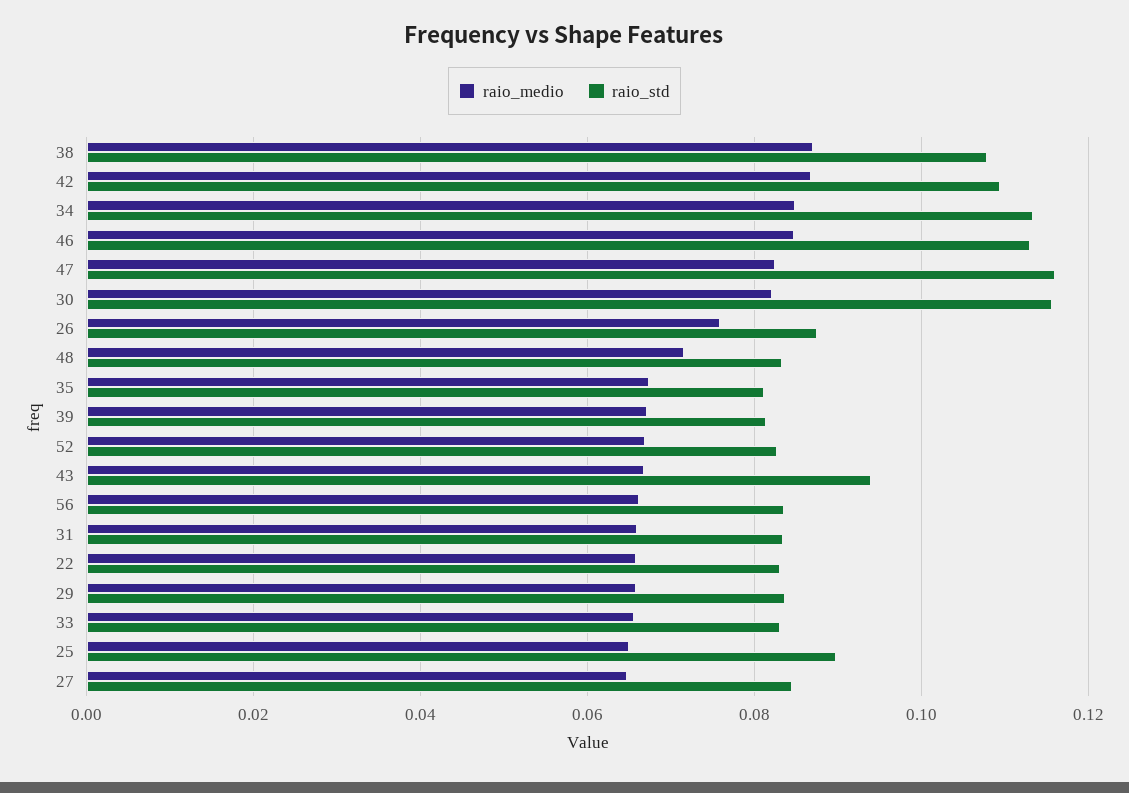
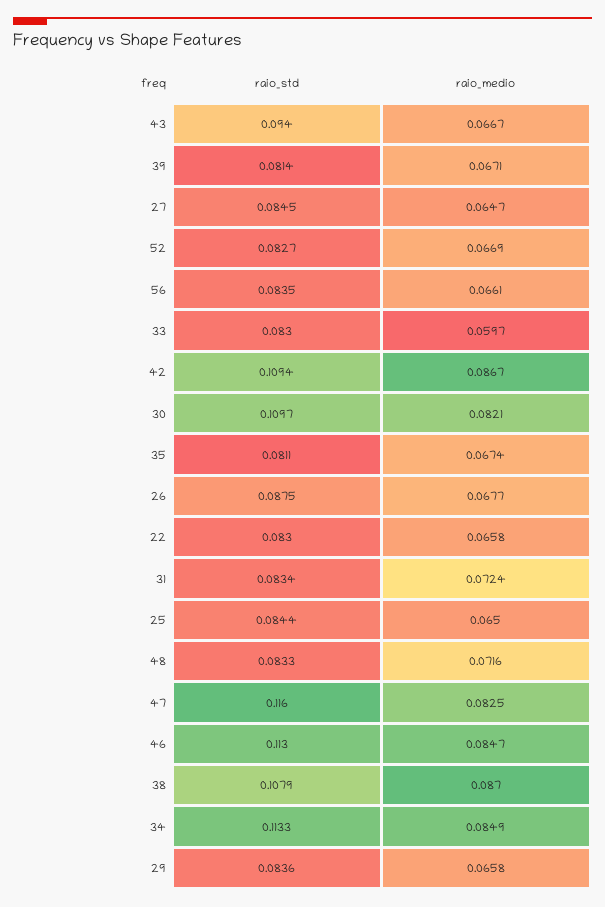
  {
    "raio_medio": {
      "38": 0.087,
      "42": 0.0867,
      "34": 0.0849,
      "46": 0.0847,
      "47": 0.0825,
      "30": 0.0821,
-     "26": 0.076,
+     "26": 0.0677,
      "48": 0.0716,
      "35": 0.0674,
      "39": 0.0671,
      "52": 0.0669,
      "43": 0.0667,
      "56": 0.0661,
-     "31": 0.066,
+     "31": 0.0724,
      "22": 0.0658,
      "29": 0.0658,
-     "33": 0.066,
+     "33": 0.0597,
      "25": 0.065,
      "27": 0.0647
    },
    "raio_std": {
      "38": 0.1079,
      "42": 0.1094,
      "34": 0.1133,
      "46": 0.113,
      "47": 0.116,
-     "30": 0.116,
+     "30": 0.1097,
      "26": 0.0875,
      "48": 0.0833,
      "35": 0.0811,
      "39": 0.0814,
      "52": 0.0827,
      "43": 0.094,
      "56": 0.0835,
      "31": 0.0834,
      "22": 0.083,
      "29": 0.0836,
      "33": 0.083,
-     "25": 0.09,
+     "25": 0.0844,
      "27": 0.0845
    }
  }

